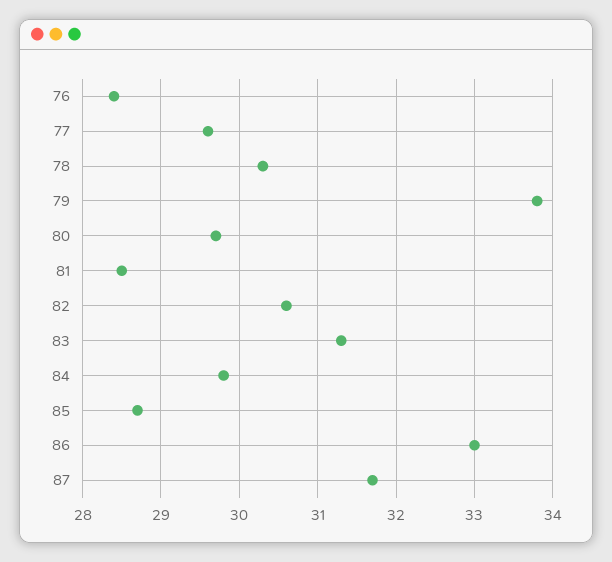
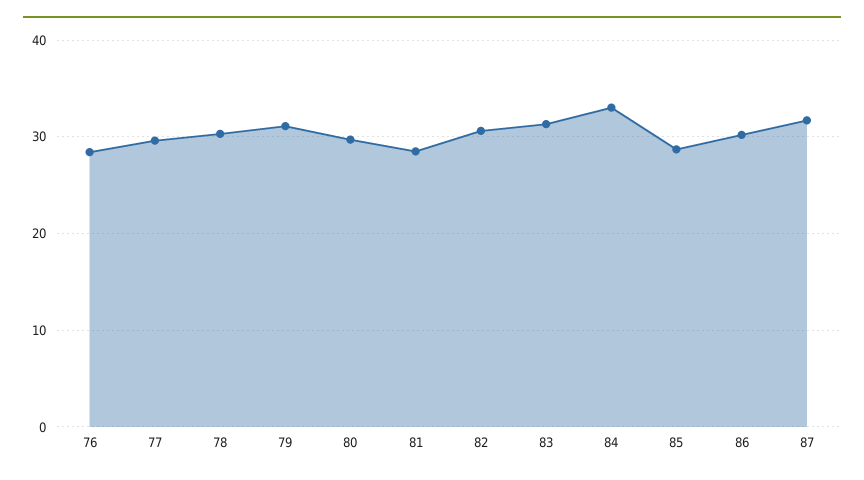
  {
    "76": 28.4,
    "77": 29.6,
    "78": 30.3,
-   "79": 33.8,
+   "79": 31,
    "80": 29.7,
    "81": 28.5,
    "82": 30.6,
    "83": 31.3,
-   "84": 29.8,
+   "84": 33,
    "85": 28.7,
-   "86": 33,
+   "86": 30,
    "87": 31.7
  }

